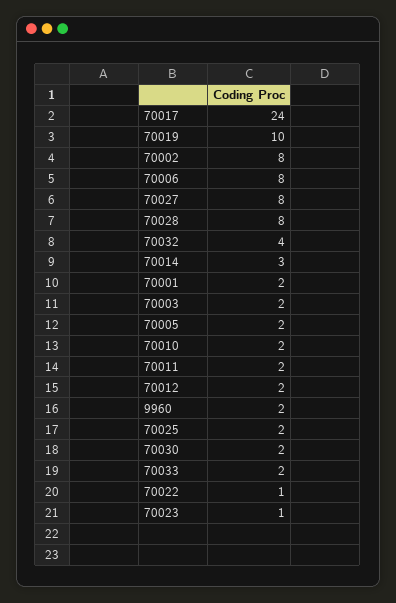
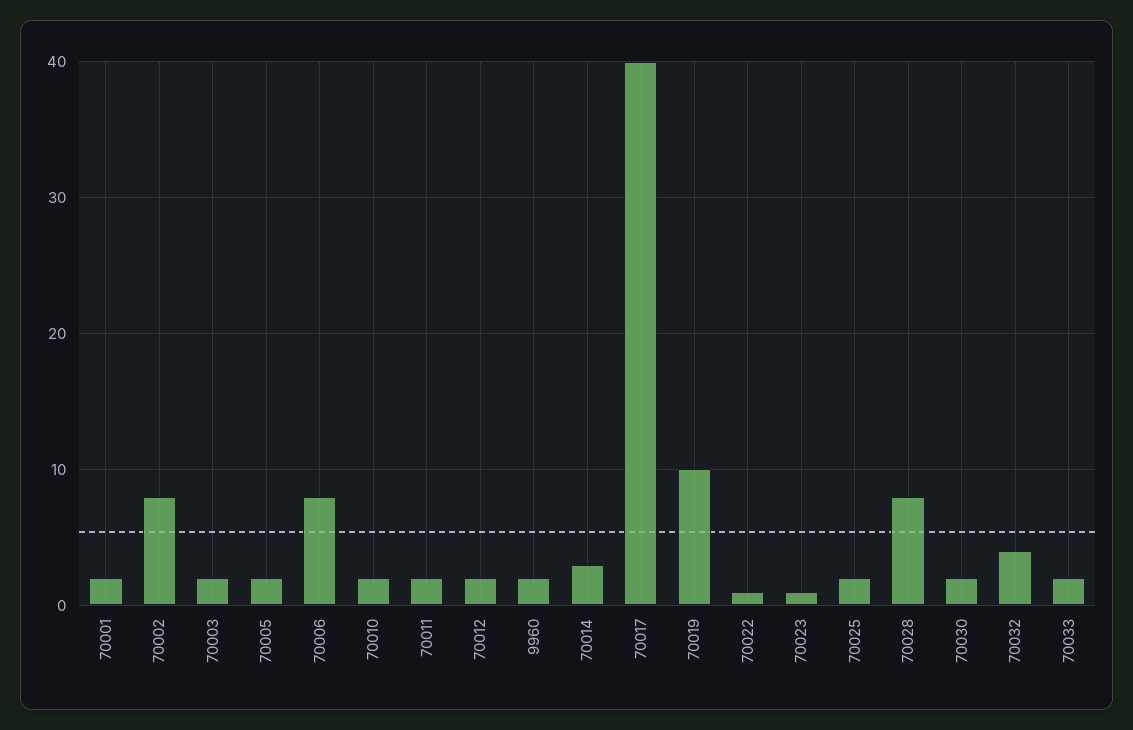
  {
-   "70017": 24,
+   "70017": 40,
    "70019": 10,
    "70002": 8,
    "70006": 8,
-   "70027": 8,
    "70028": 8,
    "70032": 4,
    "70014": 3,
    "70001": 2,
    "70003": 2,
    "70005": 2,
    "70010": 2,
    "70011": 2,
    "70012": 2,
    "9960": 2,
    "70025": 2,
    "70030": 2,
    "70033": 2,
    "70022": 1,
    "70023": 1
  }

